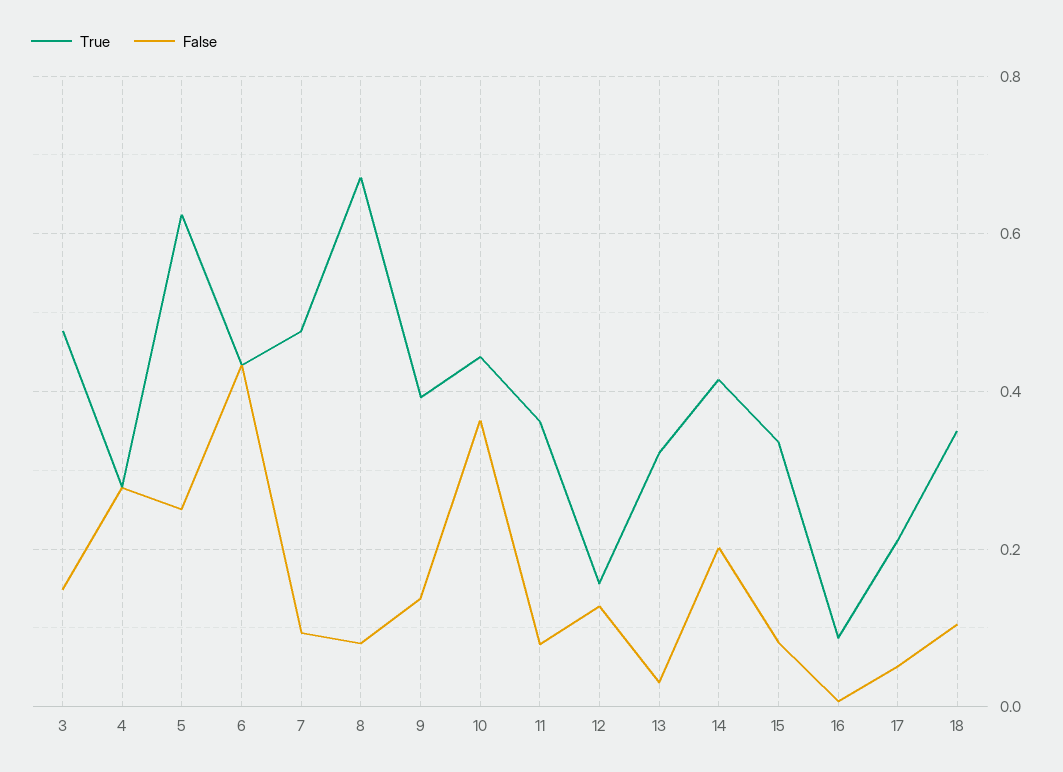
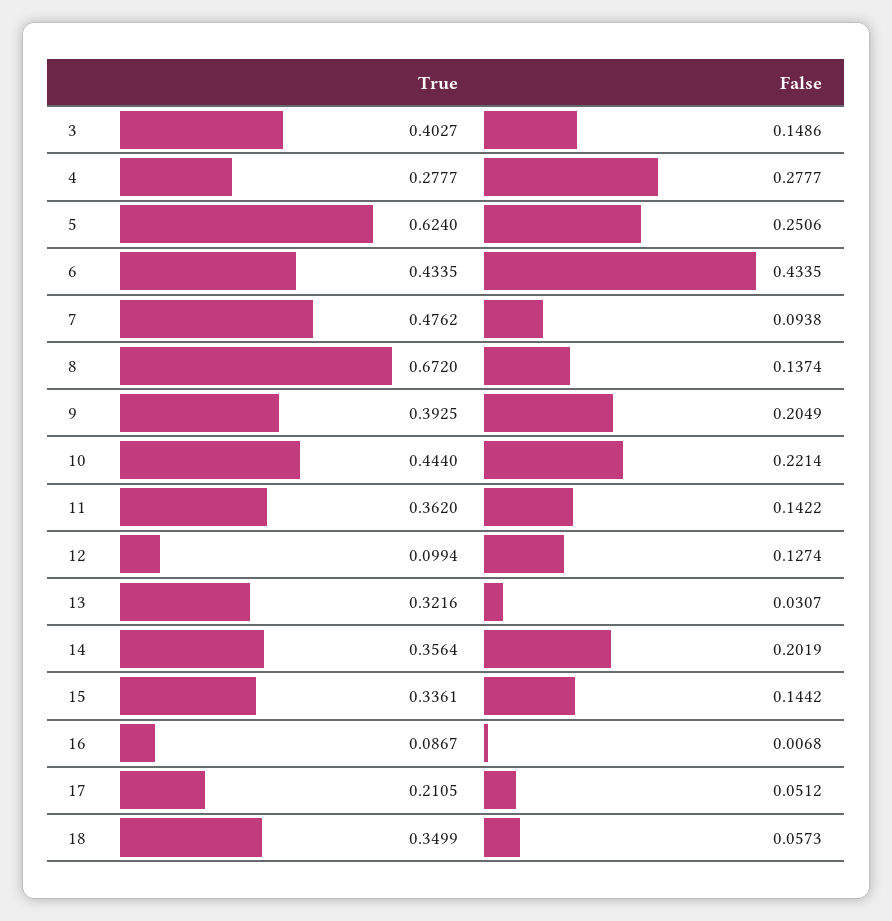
  {
    "True": {
-     "3": 0.48,
+     "3": 0.4027,
      "4": 0.2777,
      "5": 0.624,
      "6": 0.4335,
      "7": 0.4762,
      "8": 0.672,
      "9": 0.3925,
      "10": 0.444,
      "11": 0.362,
-     "12": 0.16,
+     "12": 0.0994,
      "13": 0.3216,
-     "14": 0.42,
+     "14": 0.3564,
      "15": 0.3361,
      "16": 0.0867,
      "17": 0.2105,
      "18": 0.3499
    },
    "False": {
      "3": 0.1486,
      "4": 0.2777,
      "5": 0.2506,
      "6": 0.4335,
      "7": 0.0938,
-     "8": 0.08,
+     "8": 0.1374,
-     "9": 0.14,
+     "9": 0.2049,
-     "10": 0.36,
+     "10": 0.2214,
-     "11": 0.08,
+     "11": 0.1422,
      "12": 0.1274,
      "13": 0.0307,
      "14": 0.2019,
-     "15": 0.08,
+     "15": 0.1442,
      "16": 0.0068,
      "17": 0.0512,
-     "18": 0.1
+     "18": 0.0573
    }
  }

